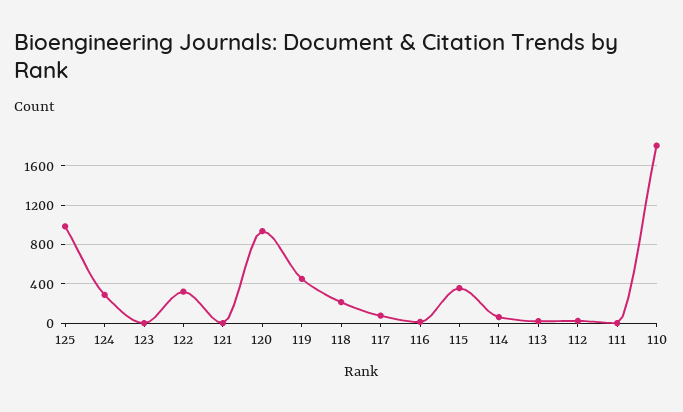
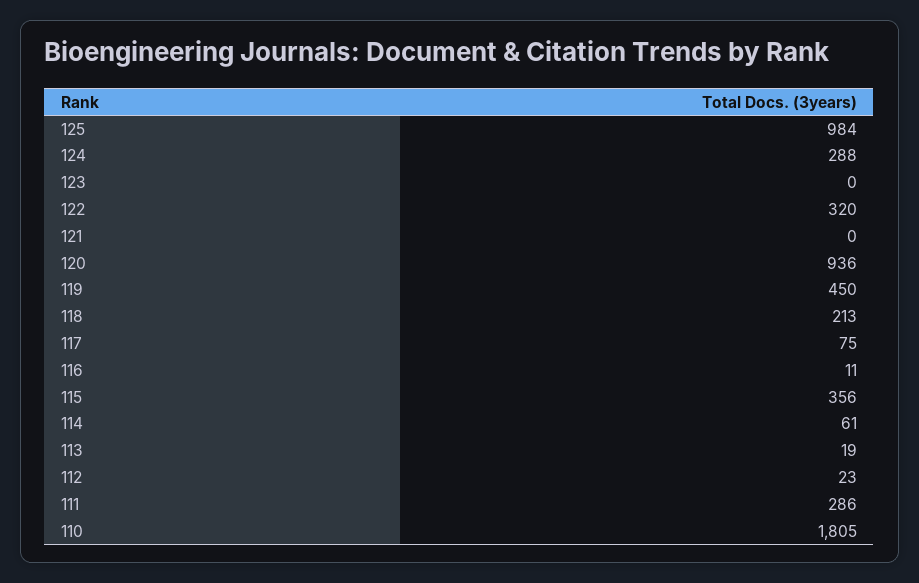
  {
    "125": 984,
    "124": 288,
    "123": 0,
    "122": 320,
    "121": 0,
    "120": 936,
    "119": 450,
    "118": 213,
    "117": 75,
    "116": 11,
    "115": 356,
    "114": 61,
    "113": 19,
    "112": 23,
-   "111": 0,
+   "111": 286,
    "110": 1805
  }

